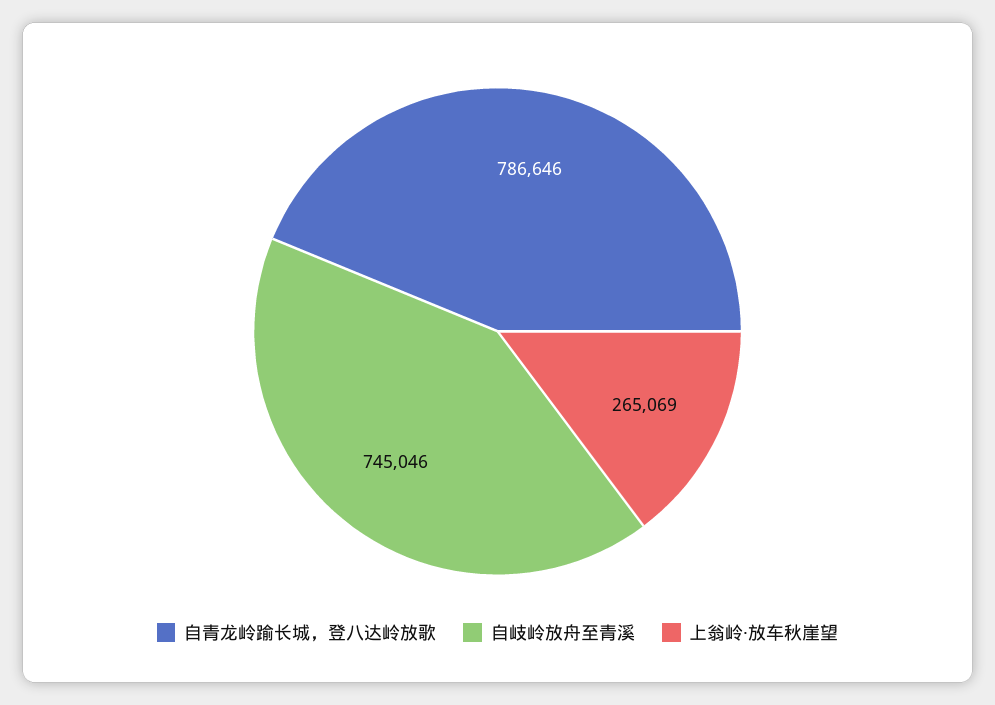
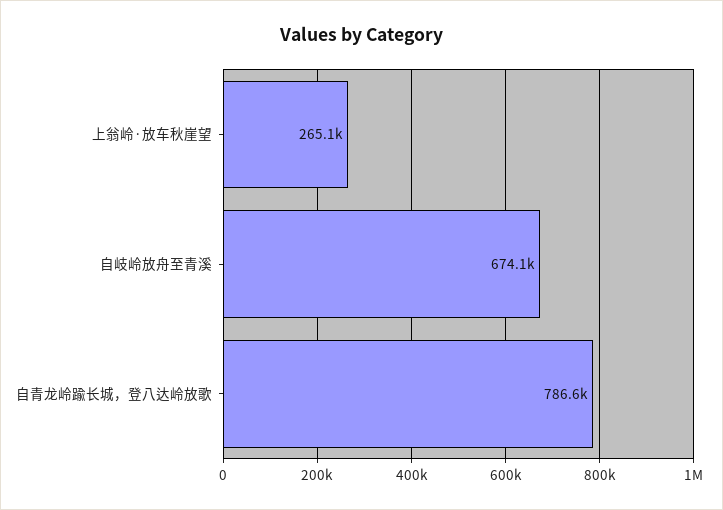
  {
    "自青龙岭踰长城，登八达岭放歌": 786646,
-   "自岐岭放舟至青溪": 745046,
+   "自岐岭放舟至青溪": 674100,
    "上翁岭·放车秋崖望": 265069
  }

